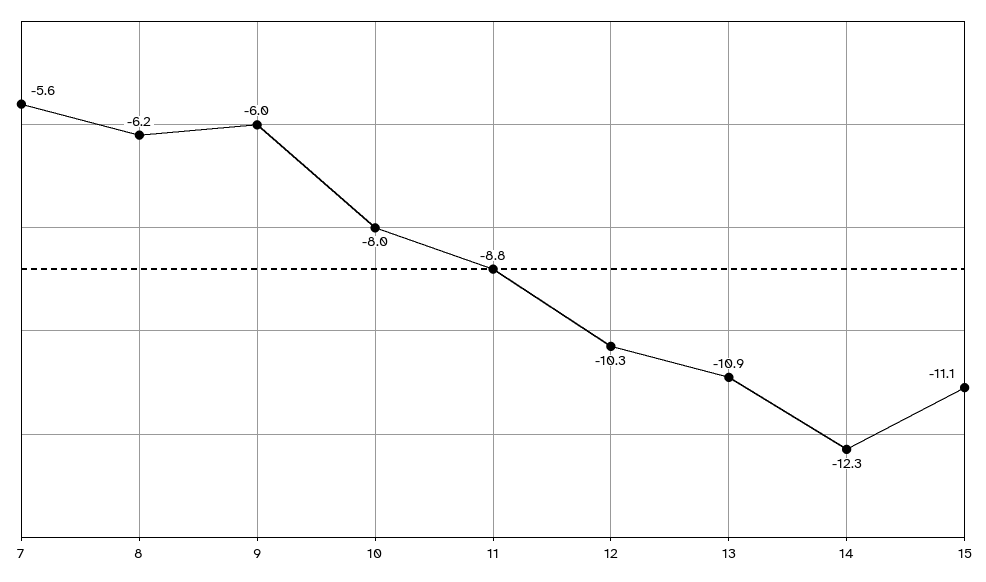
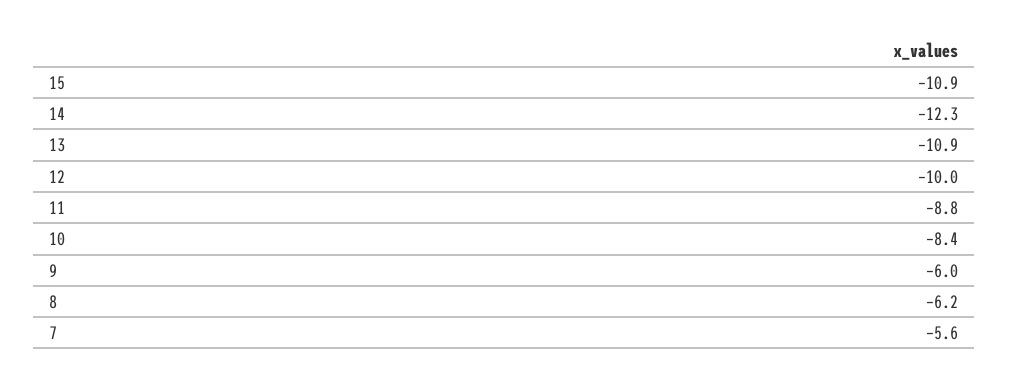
  {
    "7": -5.6,
    "8": -6.2,
    "9": -6,
-   "10": -8,
+   "10": -8.4,
    "11": -8.8,
-   "12": -10.3,
+   "12": -10,
    "13": -10.9,
    "14": -12.3,
-   "15": -11.1
+   "15": -10.9
  }

